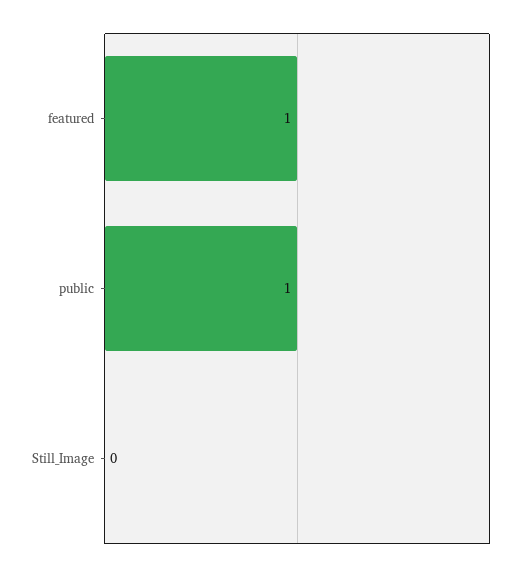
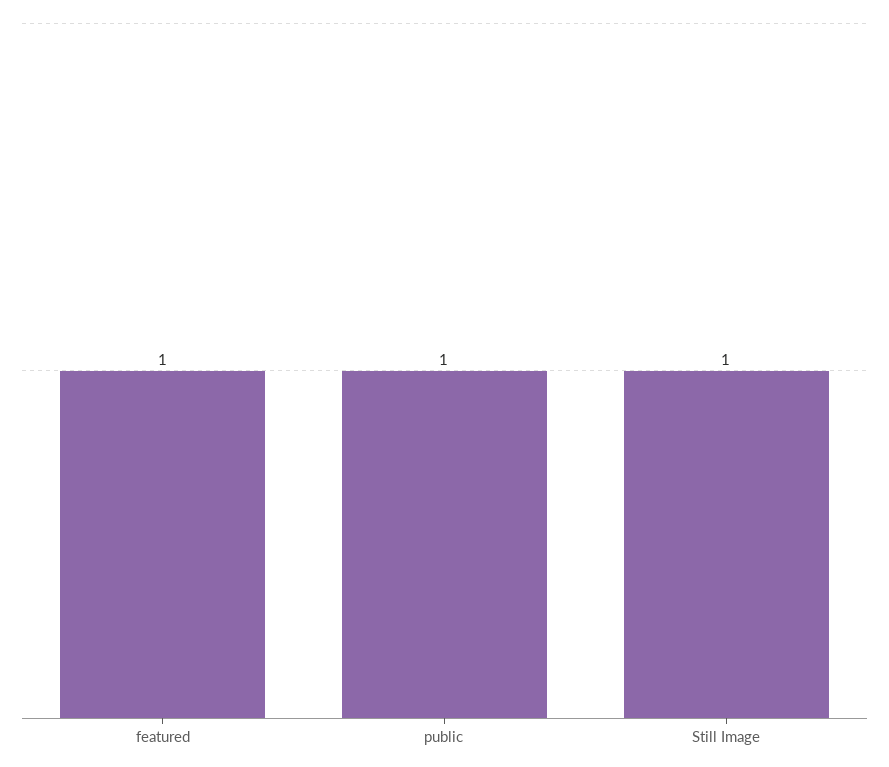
  {
    "featured": 1,
    "public": 1,
-   "Still_Image": 0
+   "Still_Image": 1
  }

